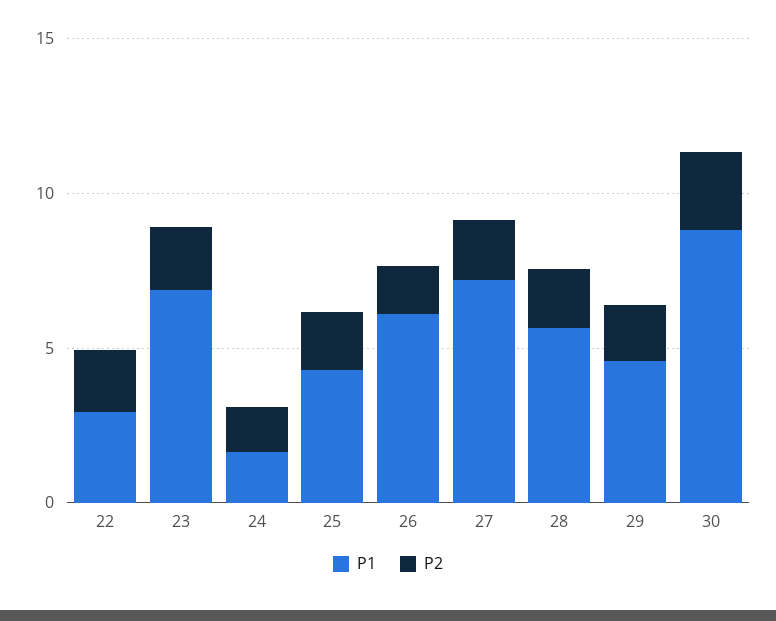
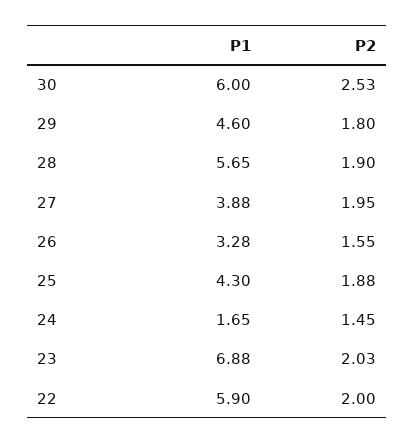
  {
    "P1": {
-     "22": 3,
+     "22": 5.9,
      "23": 6.88,
      "24": 1.65,
      "25": 4.3,
-     "26": 6,
+     "26": 3.28,
-     "27": 7,
+     "27": 3.88,
      "28": 5.65,
      "29": 4.6,
-     "30": 9
+     "30": 6
    },
    "P2": {
      "22": 2,
      "23": 2.03,
      "24": 1.45,
      "25": 1.88,
      "26": 1.55,
      "27": 1.95,
      "28": 1.9,
      "29": 1.8,
      "30": 2.53
    }
  }

